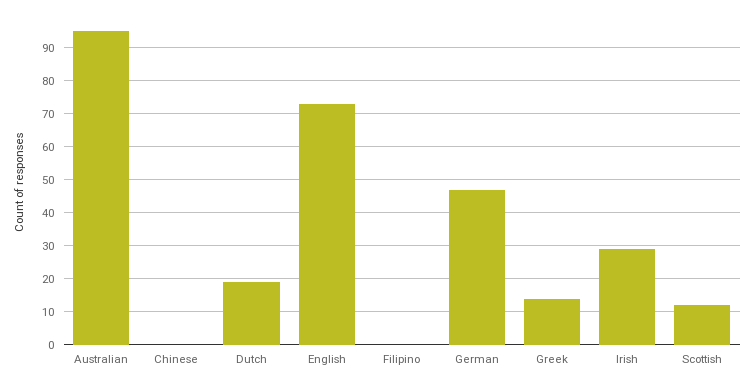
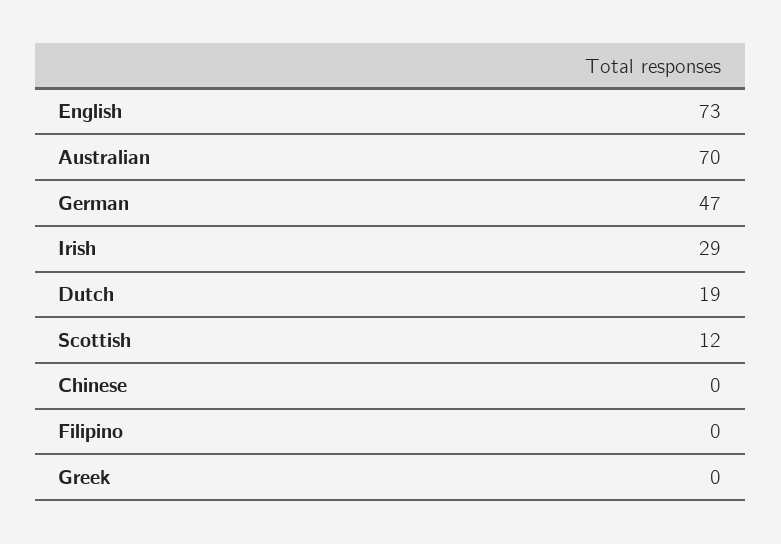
  {
-   "Australian": 95,
+   "Australian": 70,
    "Chinese": 0,
    "Dutch": 19,
    "English": 73,
    "Filipino": 0,
    "German": 47,
-   "Greek": 15,
+   "Greek": 0,
    "Irish": 29,
    "Scottish": 12
  }

